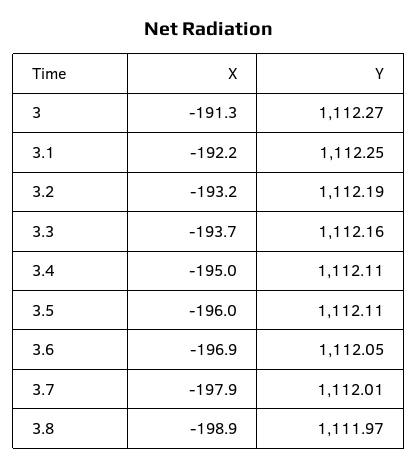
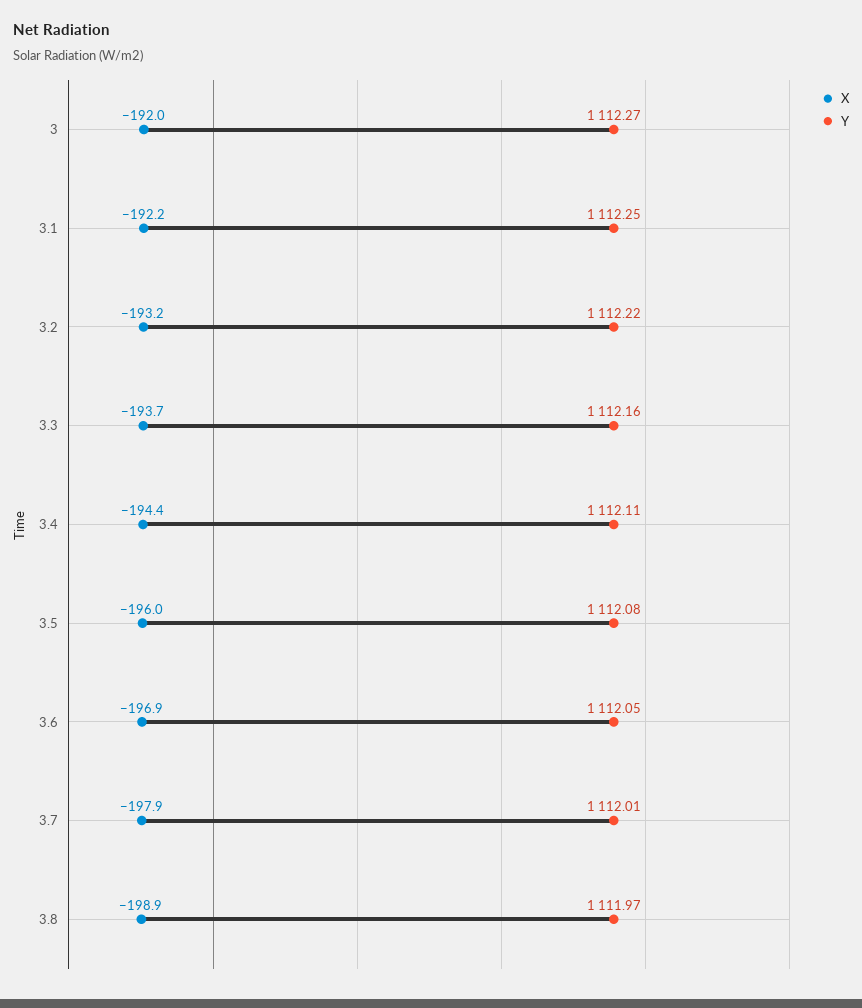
  {
    "X": {
-     "3": -191.3,
+     "3": -192,
      "3.1": -192.2,
      "3.2": -193.2,
      "3.3": -193.7,
-     "3.4": -195,
+     "3.4": -194.4,
      "3.5": -196,
      "3.6": -196.9,
      "3.7": -197.9,
      "3.8": -198.9
    },
    "Y": {
      "3": 1112.27,
      "3.1": 1112.25,
-     "3.2": 1112.19,
+     "3.2": 1112.22,
      "3.3": 1112.16,
      "3.4": 1112.11,
-     "3.5": 1112.11,
+     "3.5": 1112.08,
      "3.6": 1112.05,
      "3.7": 1112.01,
      "3.8": 1111.97
    }
  }

